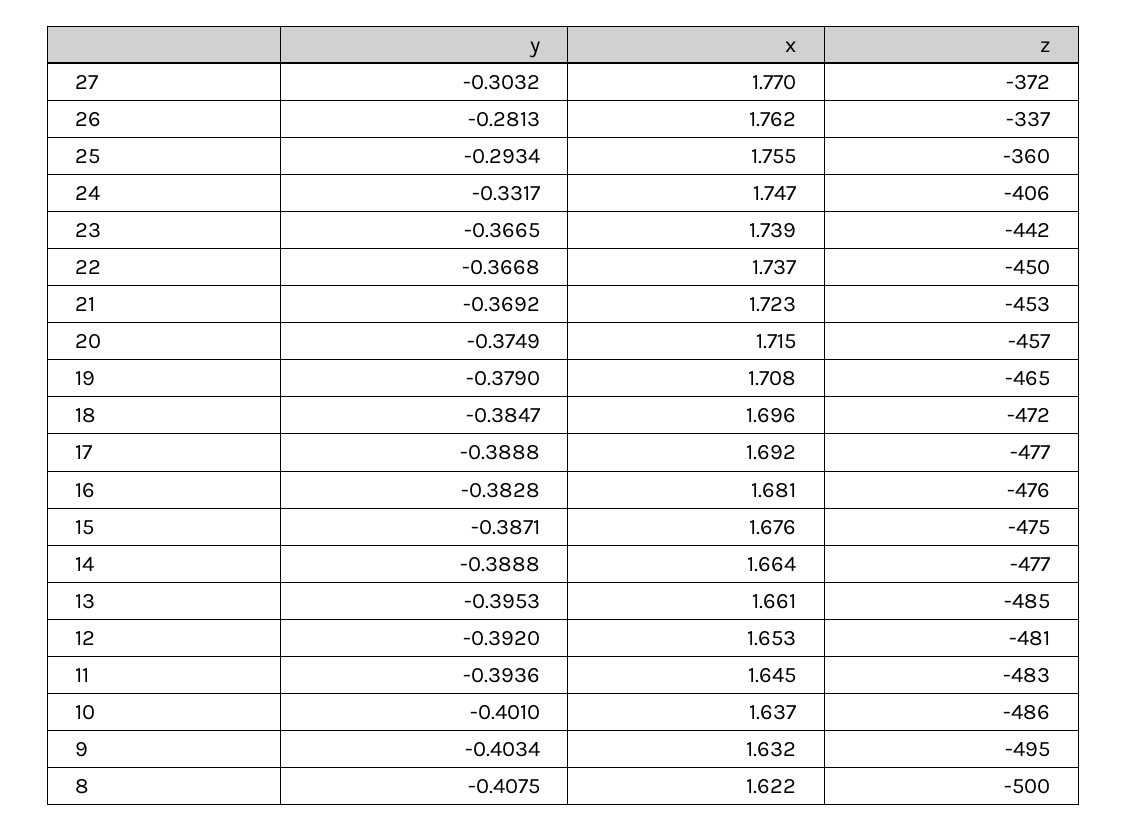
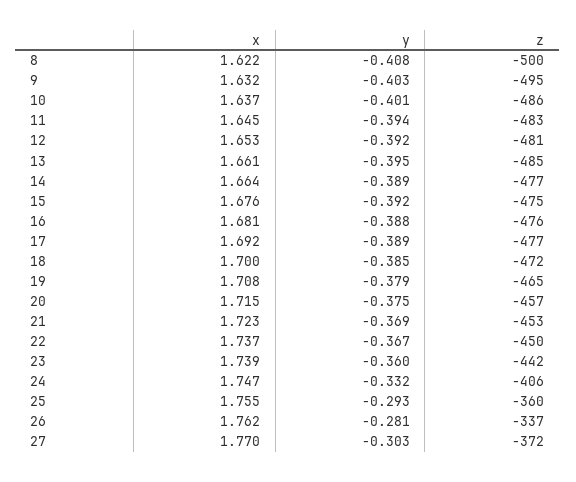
  {
    "y": {
      "27": -0.3032,
      "26": -0.2813,
      "25": -0.2934,
      "24": -0.3317,
-     "23": -0.3665,
+     "23": -0.36,
      "22": -0.3668,
      "21": -0.3692,
      "20": -0.3749,
      "19": -0.379,
      "18": -0.3847,
      "17": -0.3888,
-     "16": -0.3828,
+     "16": -0.388,
-     "15": -0.3871,
+     "15": -0.392,
      "14": -0.3888,
      "13": -0.3953,
      "12": -0.392,
      "11": -0.3936,
      "10": -0.401,
      "9": -0.4034,
      "8": -0.4075
    },
    "x": {
      "27": 1.77,
      "26": 1.762,
      "25": 1.755,
      "24": 1.747,
      "23": 1.739,
      "22": 1.737,
      "21": 1.723,
      "20": 1.715,
      "19": 1.708,
-     "18": 1.696,
+     "18": 1.7,
      "17": 1.692,
      "16": 1.681,
      "15": 1.676,
      "14": 1.664,
      "13": 1.661,
      "12": 1.653,
      "11": 1.645,
      "10": 1.637,
      "9": 1.632,
      "8": 1.622
    },
    "z": {
      "27": -372,
      "26": -337,
      "25": -360,
      "24": -406,
      "23": -442,
      "22": -450,
      "21": -453,
      "20": -457,
      "19": -465,
      "18": -472,
      "17": -477,
      "16": -476,
      "15": -475,
      "14": -477,
      "13": -485,
      "12": -481,
      "11": -483,
      "10": -486,
      "9": -495,
      "8": -500
    }
  }

